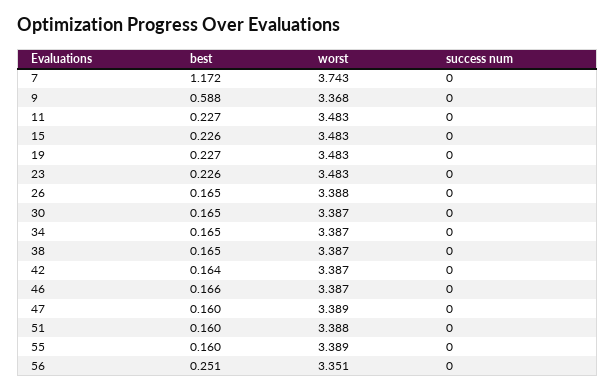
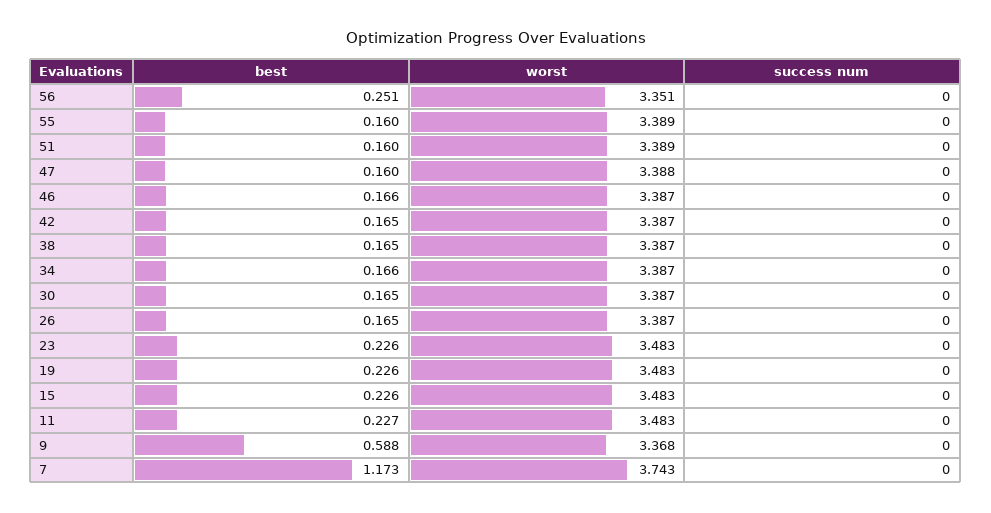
  {
    "best": {
-     "7": 1.172,
+     "7": 1.173,
      "9": 0.588,
      "11": 0.227,
      "15": 0.226,
-     "19": 0.227,
+     "19": 0.226,
      "23": 0.226,
      "26": 0.165,
      "30": 0.165,
-     "34": 0.165,
+     "34": 0.166,
      "38": 0.165,
-     "42": 0.164,
+     "42": 0.165,
      "46": 0.166,
      "47": 0.16,
      "51": 0.16,
      "55": 0.16,
      "56": 0.251
    },
    "worst": {
      "7": 3.743,
      "9": 3.368,
      "11": 3.483,
      "15": 3.483,
      "19": 3.483,
      "23": 3.483,
-     "26": 3.388,
+     "26": 3.387,
      "30": 3.387,
      "34": 3.387,
      "38": 3.387,
      "42": 3.387,
      "46": 3.387,
-     "47": 3.389,
+     "47": 3.388,
-     "51": 3.388,
+     "51": 3.389,
      "55": 3.389,
      "56": 3.351
    },
    "success num": {
      "7": 0,
      "9": 0,
      "11": 0,
      "15": 0,
      "19": 0,
      "23": 0,
      "26": 0,
      "30": 0,
      "34": 0,
      "38": 0,
      "42": 0,
      "46": 0,
      "47": 0,
      "51": 0,
      "55": 0,
      "56": 0
    }
  }

